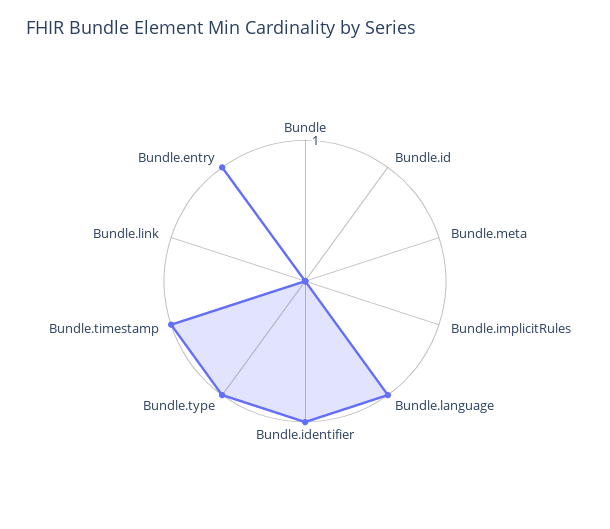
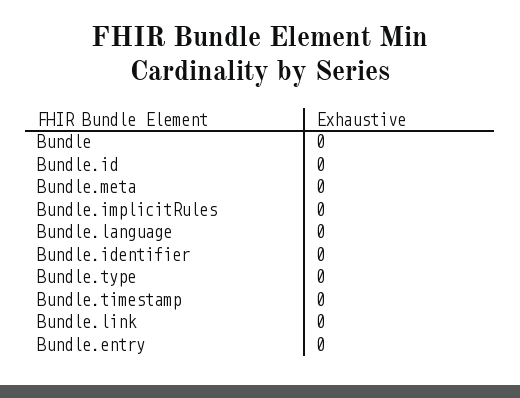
  {
    "Bundle": 0,
    "Bundle.id": 0,
    "Bundle.meta": 0,
    "Bundle.implicitRules": 0,
-   "Bundle.language": 1,
+   "Bundle.language": 0,
-   "Bundle.identifier": 1,
+   "Bundle.identifier": 0,
-   "Bundle.type": 1,
+   "Bundle.type": 0,
-   "Bundle.timestamp": 1,
+   "Bundle.timestamp": 0,
    "Bundle.link": 0,
-   "Bundle.entry": 1
+   "Bundle.entry": 0
  }

